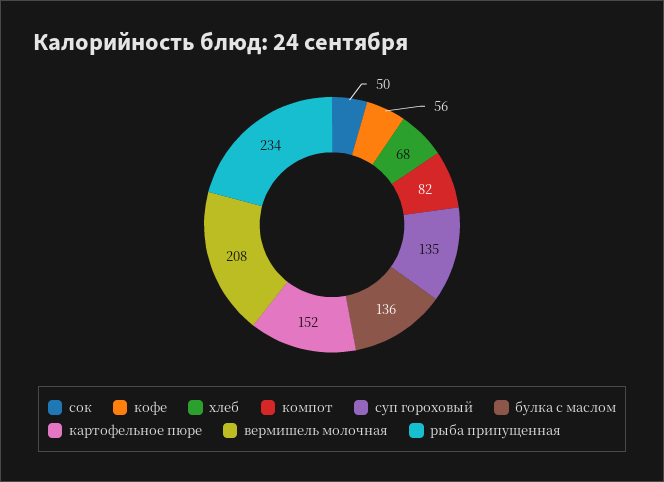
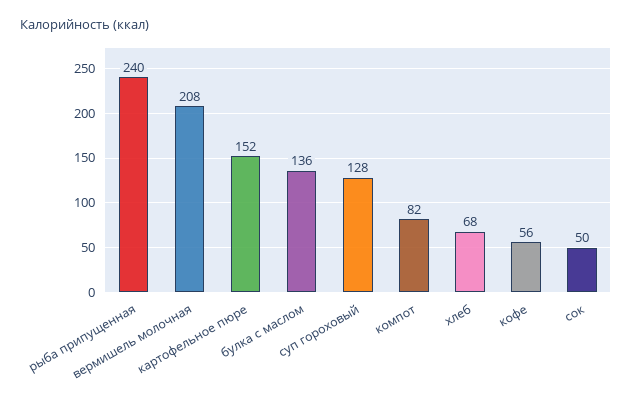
  {
    "сок": 50,
    "кофе": 56,
    "хлеб": 68,
    "компот": 82,
-   "суп гороховый": 135,
+   "суп гороховый": 128,
    "булка с маслом": 136,
    "картофельное пюре": 152,
    "вермишель молочная": 208,
-   "рыба припущенная": 234
+   "рыба припущенная": 240
  }

